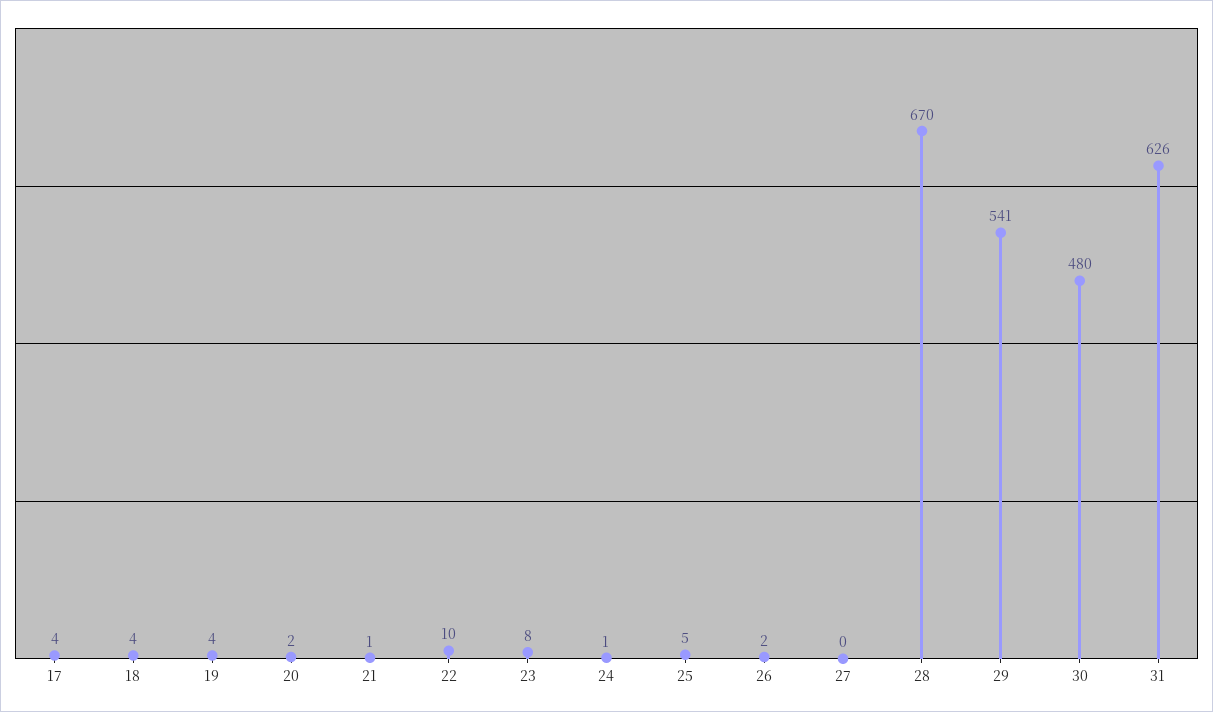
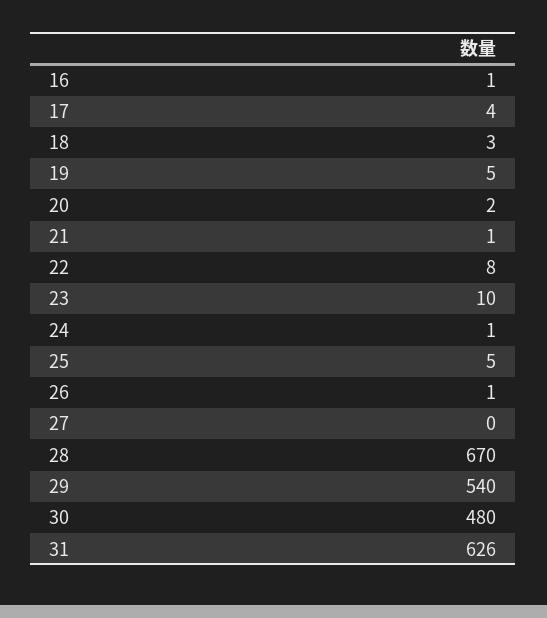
  {
    "17": 4,
-   "18": 4,
+   "18": 3,
-   "19": 4,
+   "19": 5,
    "20": 2,
    "21": 1,
-   "22": 10,
+   "22": 8,
-   "23": 8,
+   "23": 10,
    "24": 1,
    "25": 5,
-   "26": 2,
+   "26": 1,
    "27": 0,
    "28": 670,
-   "29": 541,
+   "29": 540,
    "30": 480,
-   "31": 626
+   "31": 626,
+   "16": 1
  }

